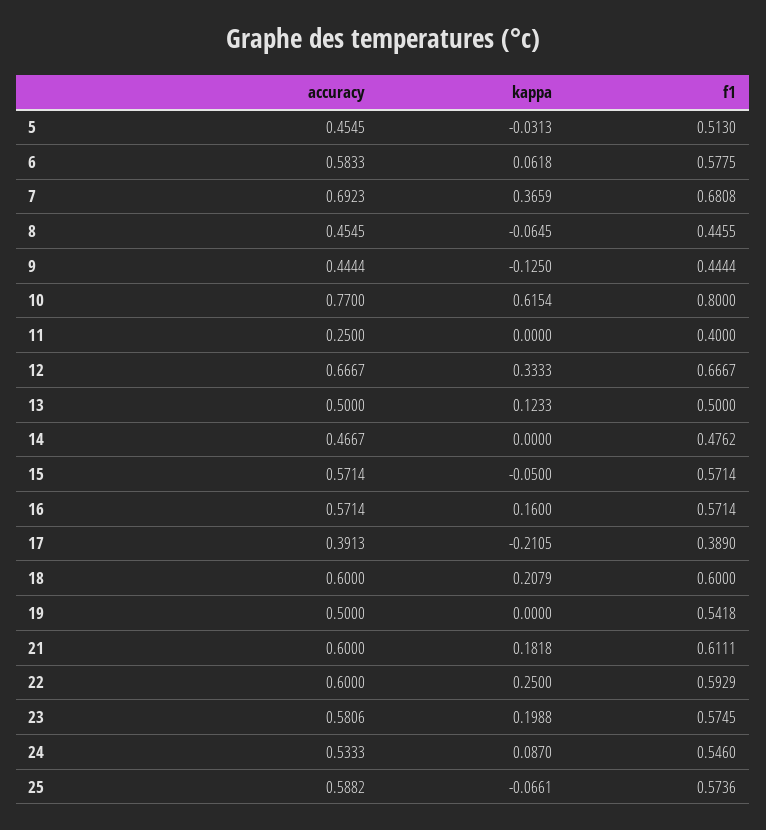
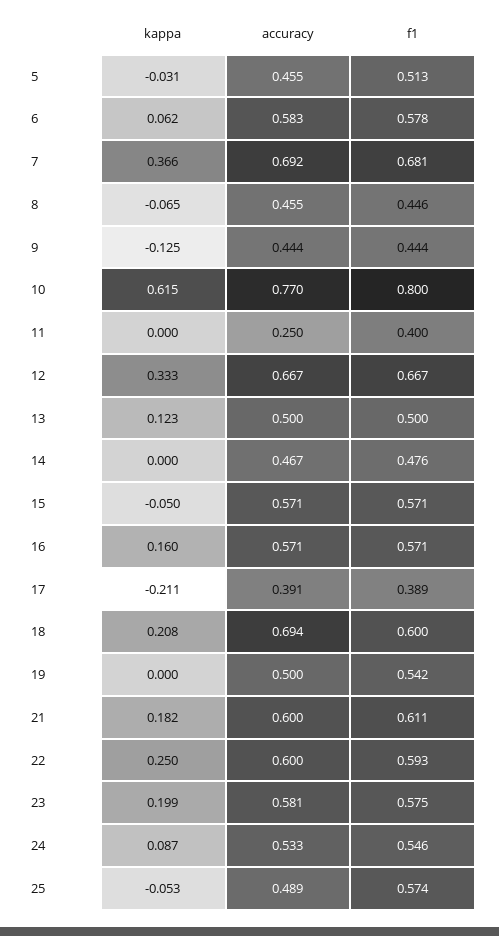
  {
    "accuracy": {
      "5": 0.4545,
      "6": 0.5833,
      "7": 0.6923,
      "8": 0.4545,
      "9": 0.4444,
      "10": 0.77,
      "11": 0.25,
      "12": 0.6667,
      "13": 0.5,
      "14": 0.4667,
      "15": 0.5714,
      "16": 0.5714,
      "17": 0.3913,
-     "18": 0.6,
+     "18": 0.694,
      "19": 0.5,
      "21": 0.6,
      "22": 0.6,
      "23": 0.5806,
      "24": 0.5333,
-     "25": 0.5882
+     "25": 0.489
    },
    "kappa": {
      "5": -0.0313,
      "6": 0.0618,
      "7": 0.3659,
      "8": -0.0645,
      "9": -0.125,
      "10": 0.6154,
      "11": 0,
      "12": 0.3333,
      "13": 0.1233,
      "14": 0,
      "15": -0.05,
      "16": 0.16,
      "17": -0.2105,
      "18": 0.2079,
      "19": 0,
      "21": 0.1818,
      "22": 0.25,
      "23": 0.1988,
      "24": 0.087,
-     "25": -0.0661
+     "25": -0.053
    },
    "f1": {
      "5": 0.513,
      "6": 0.5775,
      "7": 0.6808,
      "8": 0.4455,
      "9": 0.4444,
      "10": 0.8,
      "11": 0.4,
      "12": 0.6667,
      "13": 0.5,
      "14": 0.4762,
      "15": 0.5714,
      "16": 0.5714,
      "17": 0.389,
      "18": 0.6,
      "19": 0.5418,
      "21": 0.6111,
      "22": 0.5929,
      "23": 0.5745,
      "24": 0.546,
      "25": 0.5736
    }
  }

